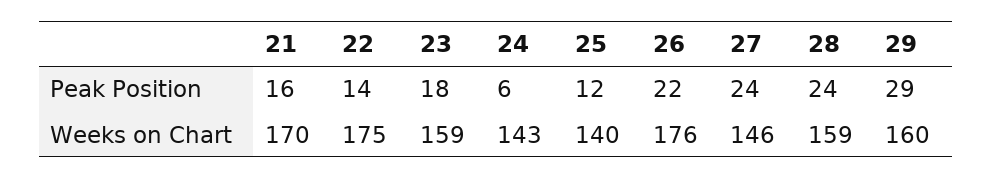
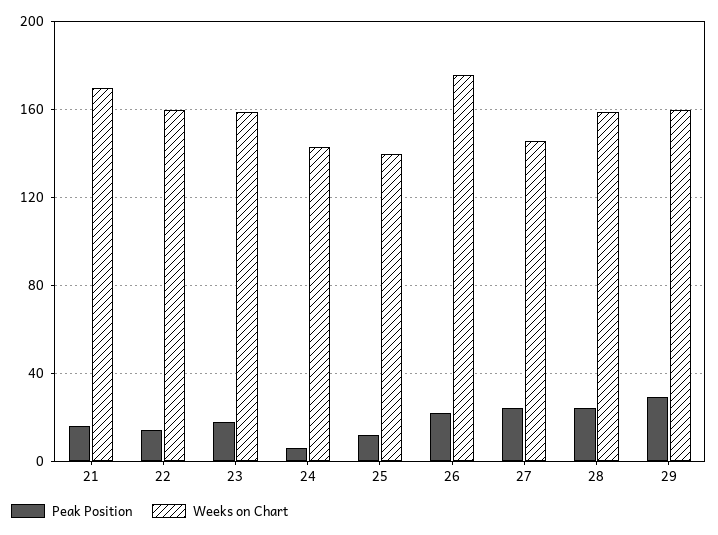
  {
    "Peak Position": {
      "21": 16,
      "22": 14,
      "23": 18,
      "24": 6,
      "25": 12,
      "26": 22,
      "27": 24,
      "28": 24,
      "29": 29
    },
    "Weeks on Chart": {
      "21": 170,
-     "22": 175,
+     "22": 160,
      "23": 159,
      "24": 143,
      "25": 140,
      "26": 176,
      "27": 146,
      "28": 159,
      "29": 160
    }
  }

